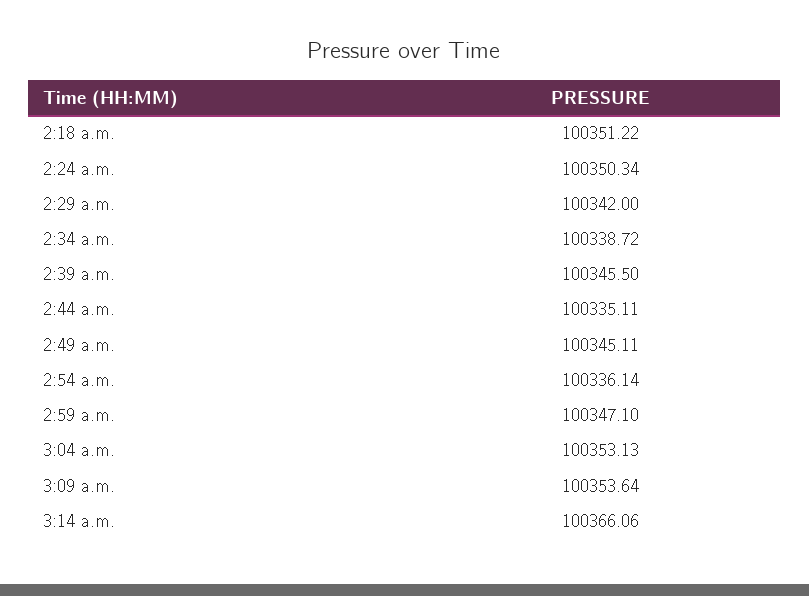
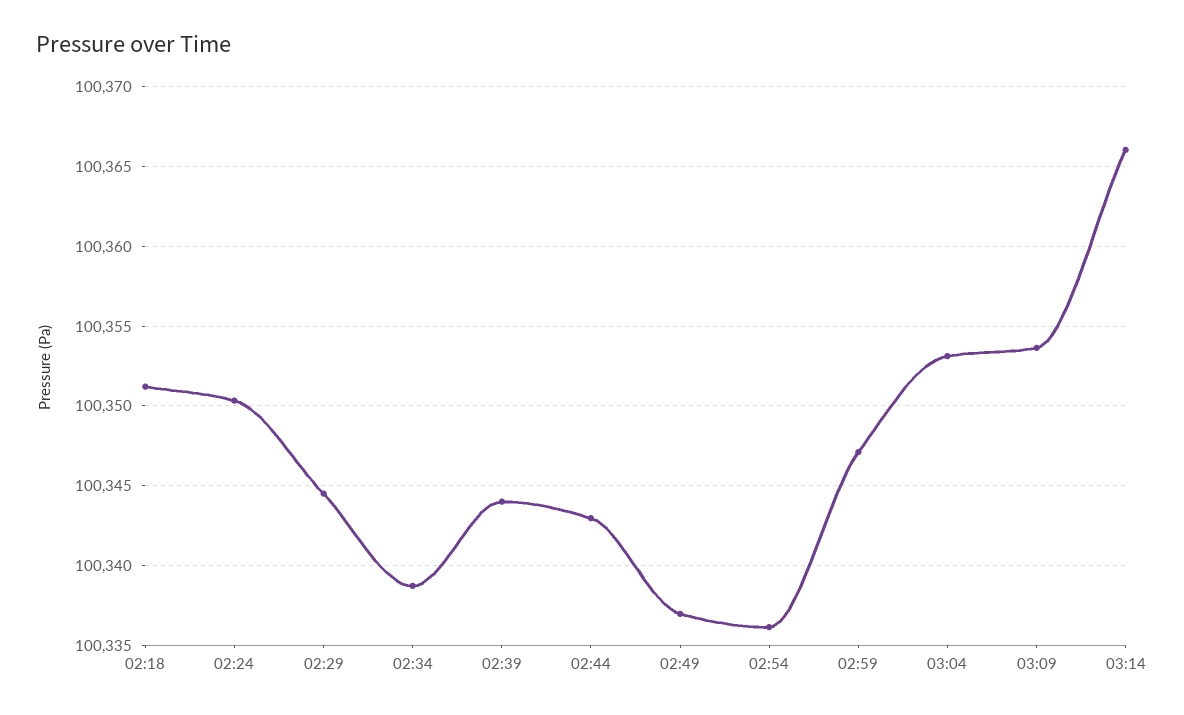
  {
    "2:18 a.m.": 100351.22,
    "2:24 a.m.": 100350.34,
-   "2:29 a.m.": 100342,
+   "2:29 a.m.": 100344.5,
    "2:34 a.m.": 100338.72,
-   "2:39 a.m.": 100345.5,
+   "2:39 a.m.": 100344,
-   "2:44 a.m.": 100335.11,
+   "2:44 a.m.": 100343,
-   "2:49 a.m.": 100345.11,
+   "2:49 a.m.": 100337,
    "2:54 a.m.": 100336.14,
    "2:59 a.m.": 100347.1,
    "3:04 a.m.": 100353.13,
    "3:09 a.m.": 100353.64,
    "3:14 a.m.": 100366.06
  }

